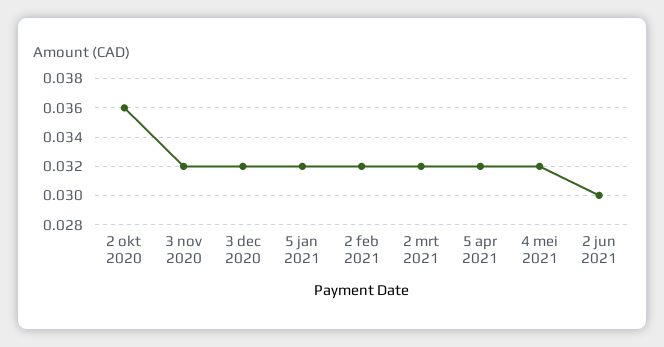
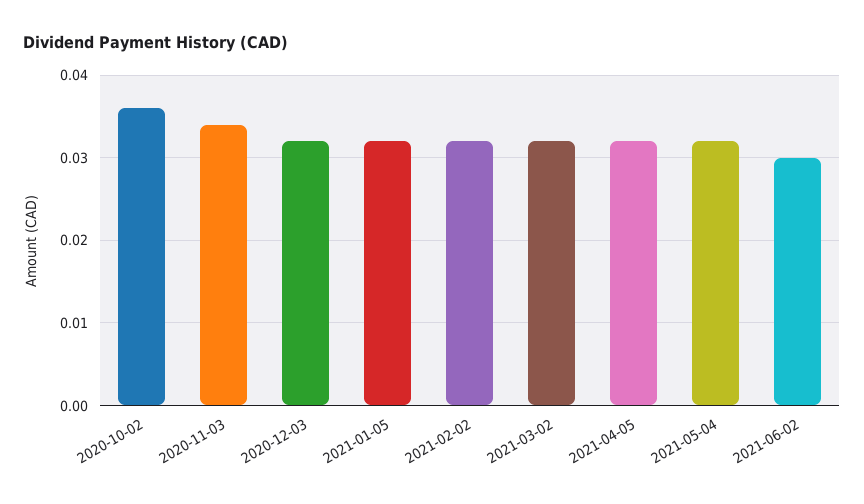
  {
    "2 okt 2020": 0.036,
-   "3 nov 2020": 0.032,
+   "3 nov 2020": 0.034,
    "3 dec 2020": 0.032,
    "5 jan 2021": 0.032,
    "2 feb 2021": 0.032,
    "2 mrt 2021": 0.032,
    "5 apr 2021": 0.032,
    "4 mei 2021": 0.032,
    "2 jun 2021": 0.03
  }

